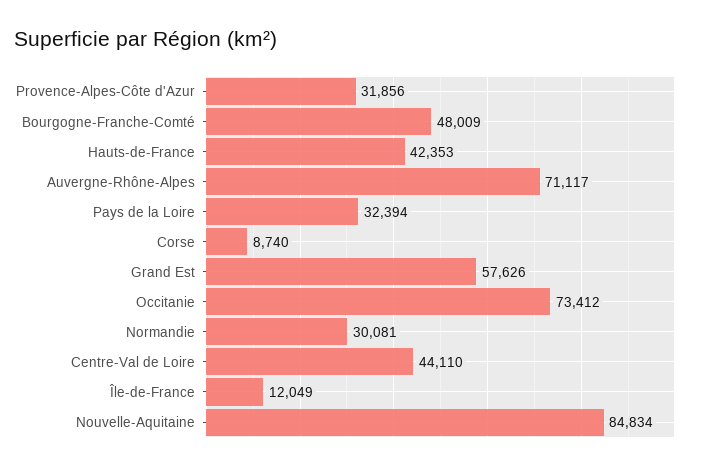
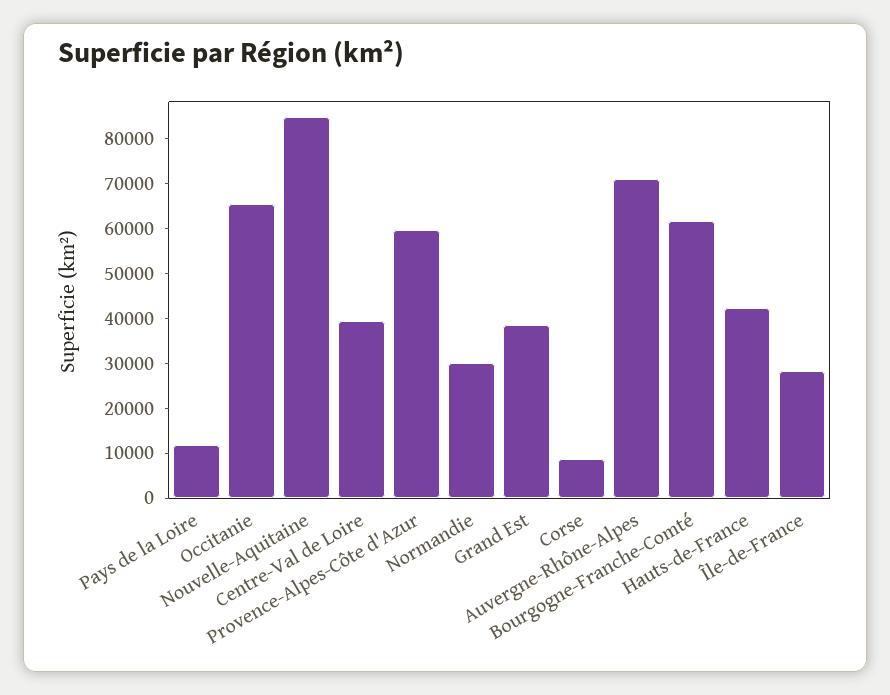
  {
-   "Provence-Alpes-Côte d'Azur": 31856,
+   "Provence-Alpes-Côte d'Azur": 60000,
-   "Bourgogne-Franche-Comté": 48009,
+   "Bourgogne-Franche-Comté": 62000,
    "Hauts-de-France": 42353,
    "Auvergne-Rhône-Alpes": 71117,
-   "Pays de la Loire": 32394,
+   "Pays de la Loire": 12000,
    "Corse": 8740,
-   "Grand Est": 57626,
+   "Grand Est": 38000,
-   "Occitanie": 73412,
+   "Occitanie": 66000,
    "Normandie": 30081,
-   "Centre-Val de Loire": 44110,
+   "Centre-Val de Loire": 40000,
-   "Île-de-France": 12049,
+   "Île-de-France": 28000,
    "Nouvelle-Aquitaine": 84834
  }

